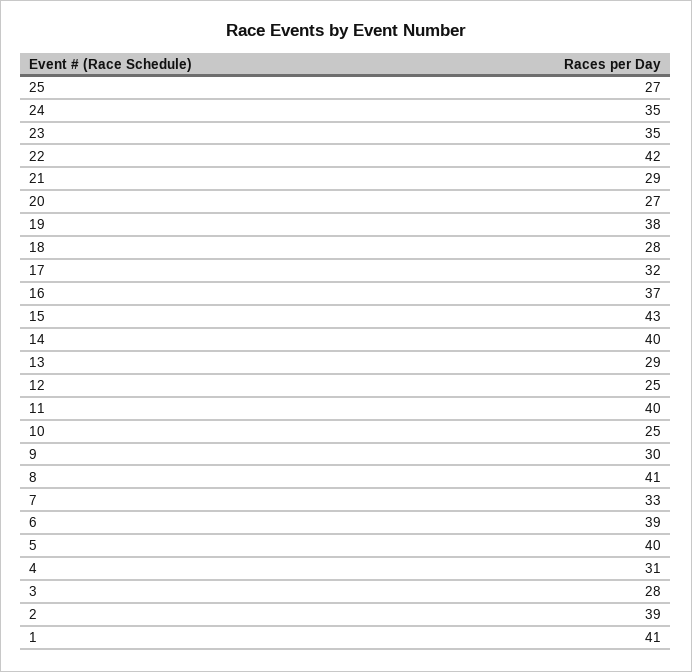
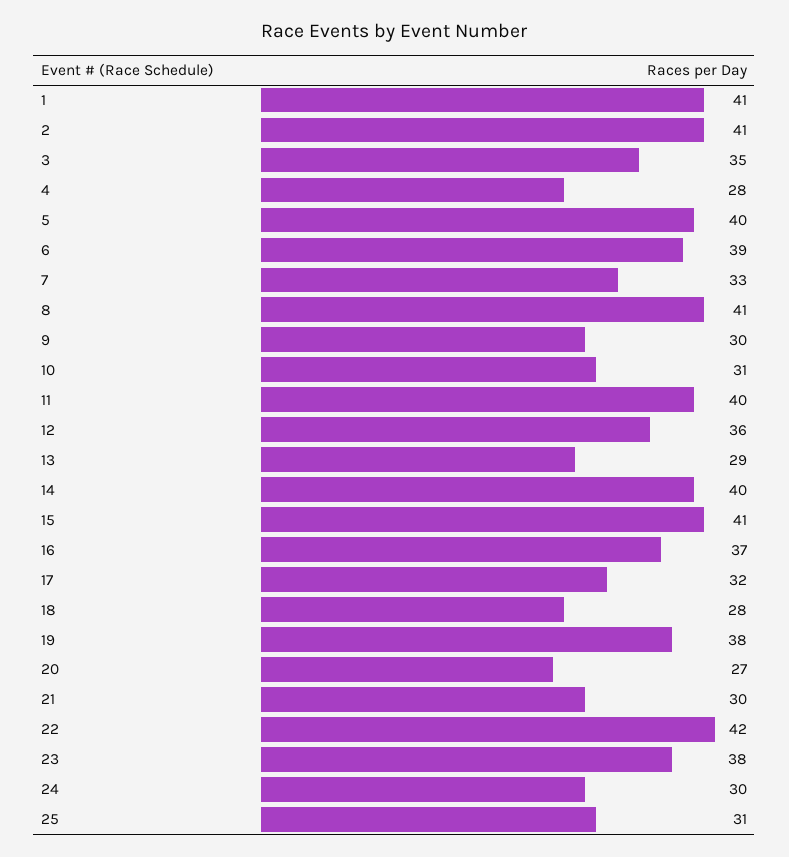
  {
-   "25": 27,
+   "25": 31,
-   "24": 35,
+   "24": 30,
-   "23": 35,
+   "23": 38,
    "22": 42,
-   "21": 29,
+   "21": 30,
    "20": 27,
    "19": 38,
    "18": 28,
    "17": 32,
    "16": 37,
-   "15": 43,
+   "15": 41,
    "14": 40,
    "13": 29,
-   "12": 25,
+   "12": 36,
    "11": 40,
-   "10": 25,
+   "10": 31,
    "9": 30,
    "8": 41,
    "7": 33,
    "6": 39,
    "5": 40,
-   "4": 31,
+   "4": 28,
-   "3": 28,
+   "3": 35,
-   "2": 39,
+   "2": 41,
    "1": 41
  }

